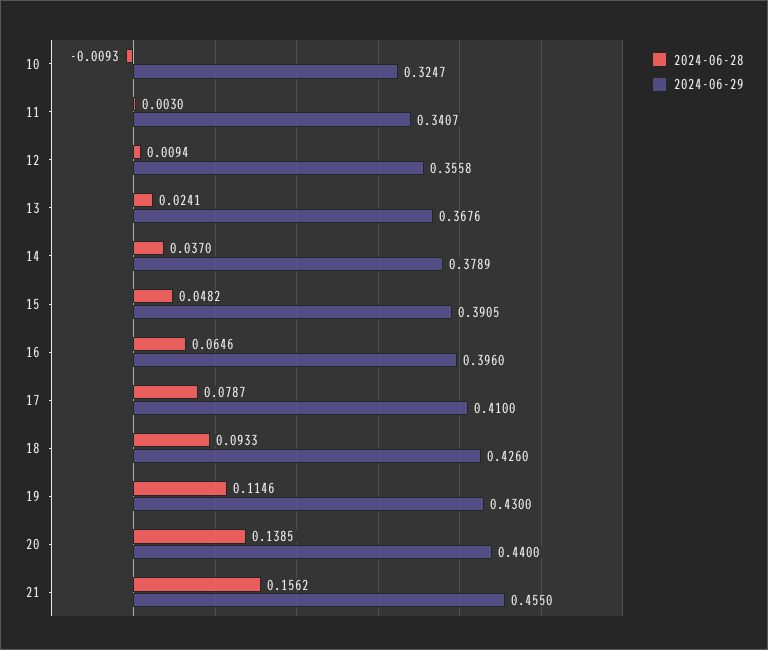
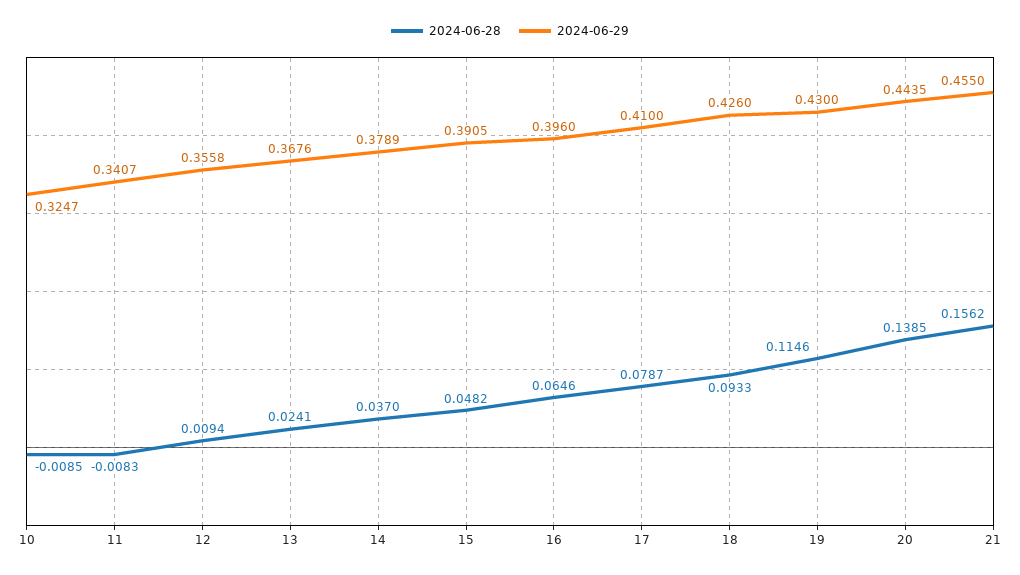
  {
    "2024-06-28": {
-     "10": -0.0093,
+     "10": -0.0085,
-     "11": 0.003,
+     "11": -0.0083,
      "12": 0.0094,
      "13": 0.0241,
      "14": 0.037,
      "15": 0.0482,
      "16": 0.0646,
      "17": 0.0787,
      "18": 0.0933,
      "19": 0.1146,
      "20": 0.1385,
      "21": 0.1562
    },
    "2024-06-29": {
      "10": 0.3247,
      "11": 0.3407,
      "12": 0.3558,
      "13": 0.3676,
      "14": 0.3789,
      "15": 0.3905,
      "16": 0.396,
      "17": 0.41,
      "18": 0.426,
      "19": 0.43,
-     "20": 0.44,
+     "20": 0.4435,
      "21": 0.455
    }
  }

